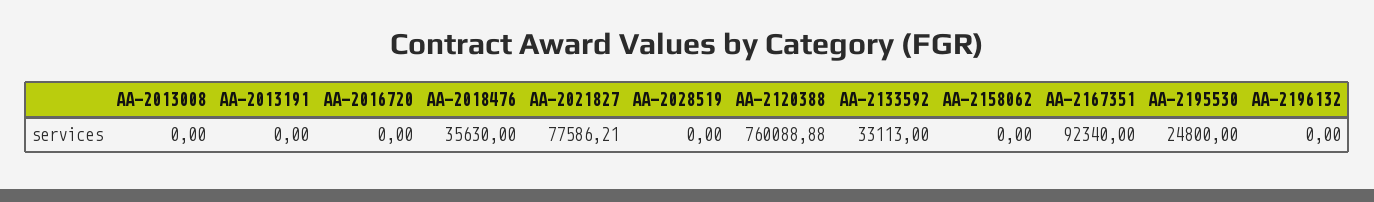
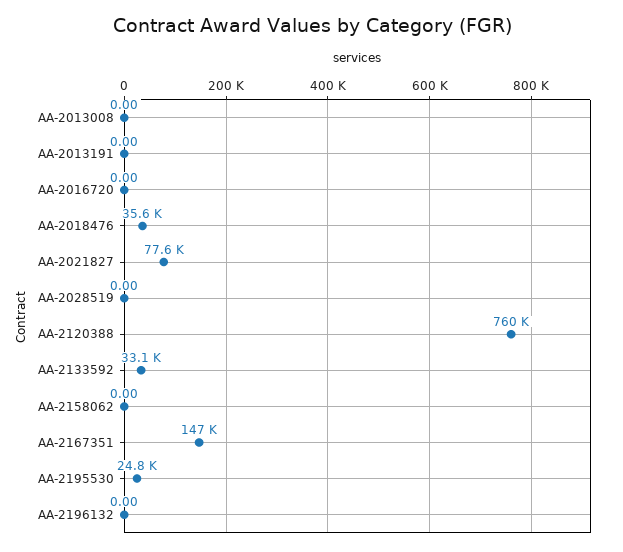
  {
    "AA-2013008": 0,
    "AA-2013191": 0,
    "AA-2016720": 0,
    "AA-2018476": 35630,
    "AA-2021827": 77586.21,
    "AA-2028519": 0,
    "AA-2120388": 760088.88,
    "AA-2133592": 33113,
    "AA-2158062": 0,
-   "AA-2167351": 92340,
+   "AA-2167351": 147000,
    "AA-2195530": 24800,
    "AA-2196132": 0
  }

